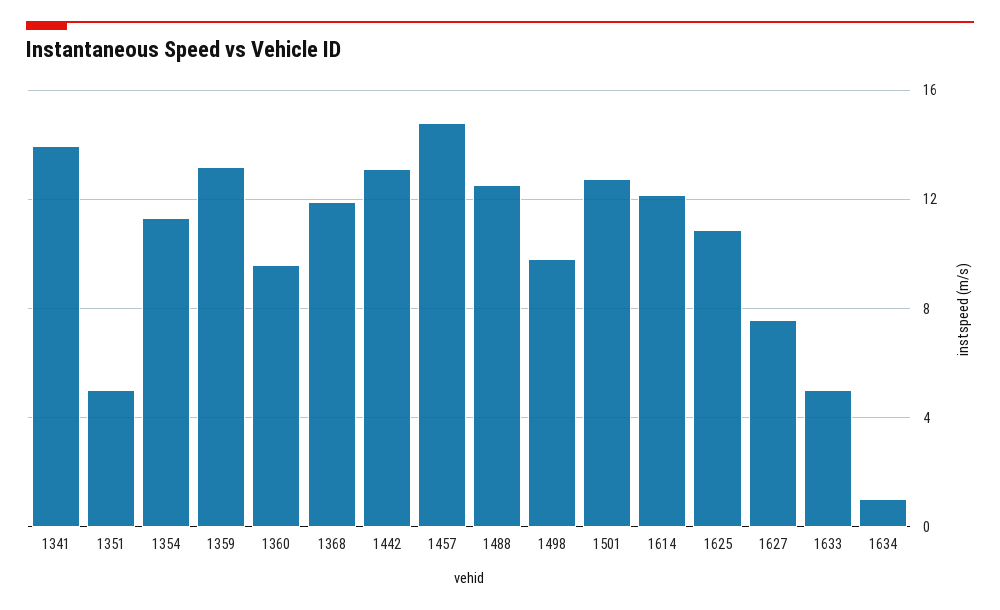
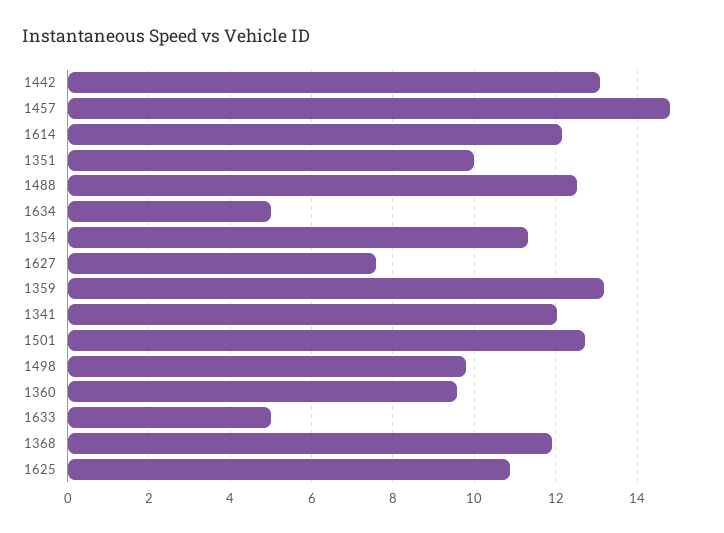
  {
-   "1341": 14,
+   "1341": 12,
-   "1351": 5,
+   "1351": 10,
    "1354": 11.4,
    "1359": 13.2,
    "1360": 9.6,
    "1368": 12,
    "1442": 13.2,
    "1457": 14.8,
    "1488": 12.6,
    "1498": 9.8,
    "1501": 12.8,
    "1614": 12.2,
    "1625": 10.8,
    "1627": 7.6,
    "1633": 5,
-   "1634": 1
+   "1634": 5
  }

